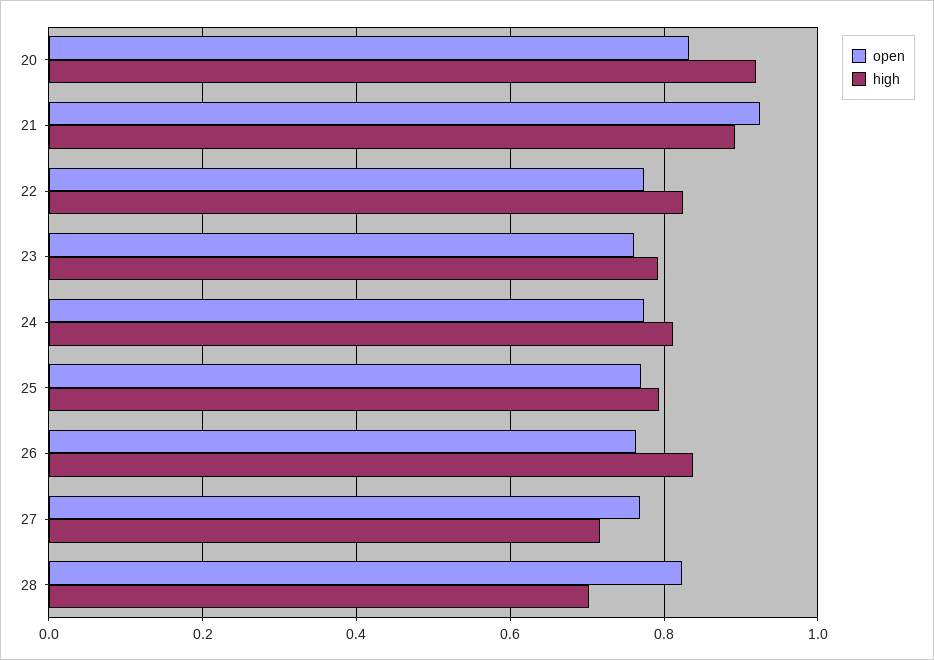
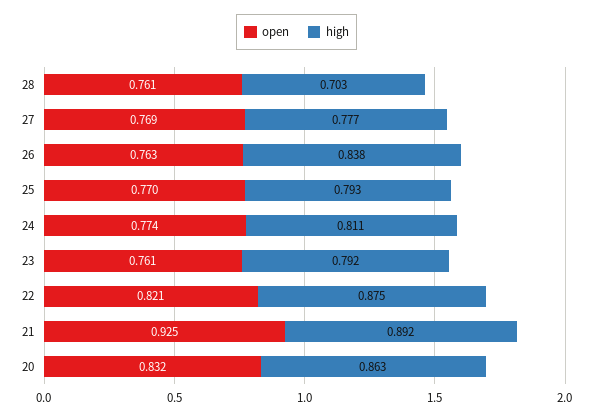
  {
    "open": {
      "20": 0.832,
      "21": 0.925,
-     "22": 0.78,
+     "22": 0.821,
      "23": 0.761,
      "24": 0.774,
      "25": 0.77,
      "26": 0.763,
      "27": 0.769,
-     "28": 0.82
+     "28": 0.761
    },
    "high": {
-     "20": 0.92,
+     "20": 0.863,
      "21": 0.892,
-     "22": 0.82,
+     "22": 0.875,
      "23": 0.792,
      "24": 0.811,
      "25": 0.793,
      "26": 0.838,
-     "27": 0.72,
+     "27": 0.777,
      "28": 0.703
    }
  }

